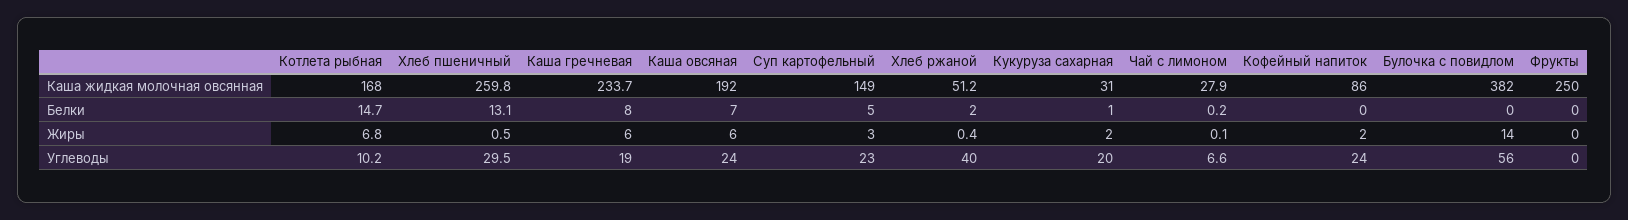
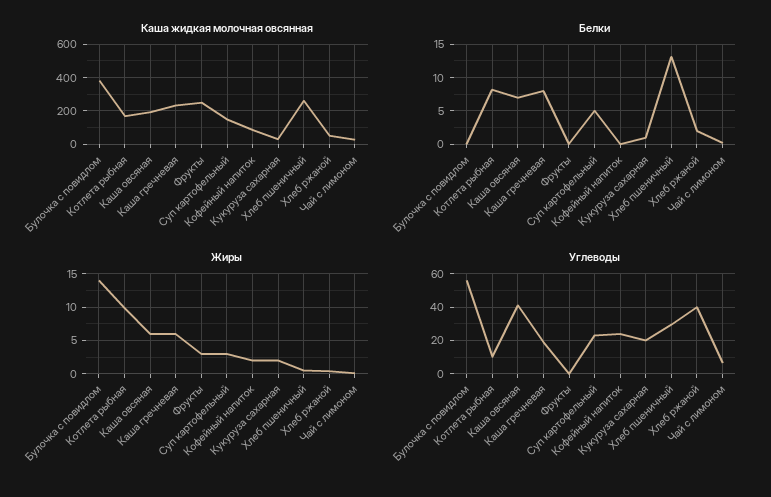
  {
    "Каша жидкая молочная овсянная": {
      "Котлета рыбная": 168,
      "Хлеб пшеничный": 259.8,
      "Каша гречневая": 233.7,
      "Каша овсяная": 192,
      "Суп картофельный": 149,
      "Хлеб ржаной": 51.2,
      "Кукуруза сахарная": 31,
      "Чай с лимоном": 27.9,
      "Кофейный напиток": 86,
      "Булочка с повидлом": 382,
      "Фрукты": 250
    },
    "Белки": {
-     "Котлета рыбная": 14.7,
+     "Котлета рыбная": 8,
      "Хлеб пшеничный": 13.1,
      "Каша гречневая": 8,
      "Каша овсяная": 7,
      "Суп картофельный": 5,
      "Хлеб ржаной": 2,
      "Кукуруза сахарная": 1,
      "Чай с лимоном": 0.2,
      "Кофейный напиток": 0,
      "Булочка с повидлом": 0,
      "Фрукты": 0
    },
    "Жиры": {
-     "Котлета рыбная": 6.8,
+     "Котлета рыбная": 10,
      "Хлеб пшеничный": 0.5,
      "Каша гречневая": 6,
      "Каша овсяная": 6,
      "Суп картофельный": 3,
      "Хлеб ржаной": 0.4,
      "Кукуруза сахарная": 2,
      "Чай с лимоном": 0.1,
      "Кофейный напиток": 2,
      "Булочка с повидлом": 14,
-     "Фрукты": 0
+     "Фрукты": 3
    },
    "Углеводы": {
      "Котлета рыбная": 10.2,
      "Хлеб пшеничный": 29.5,
      "Каша гречневая": 19,
-     "Каша овсяная": 24,
+     "Каша овсяная": 40,
      "Суп картофельный": 23,
      "Хлеб ржаной": 40,
      "Кукуруза сахарная": 20,
      "Чай с лимоном": 6.6,
      "Кофейный напиток": 24,
      "Булочка с повидлом": 56,
      "Фрукты": 0
    }
  }

